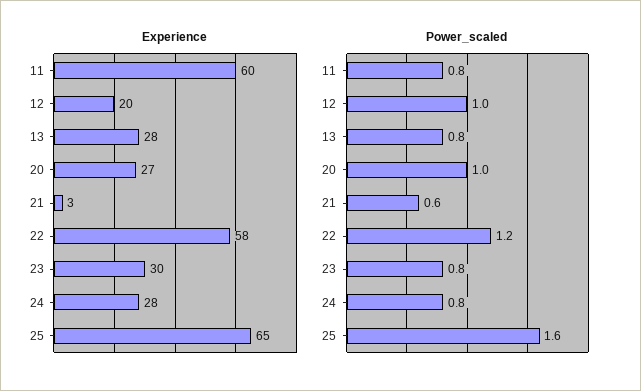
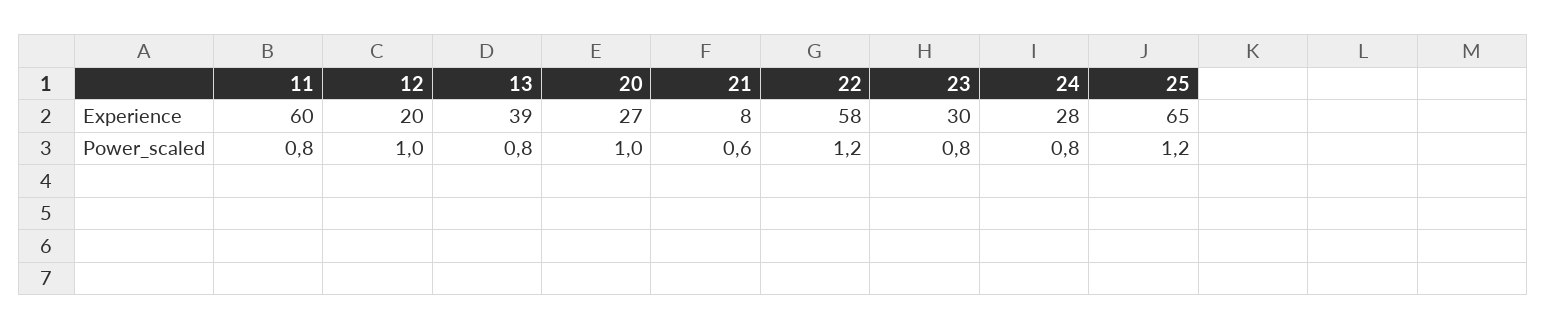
  {
    "Experience": {
      "11": 60,
      "12": 20,
-     "13": 28,
+     "13": 39,
      "20": 27,
-     "21": 3,
+     "21": 8,
      "22": 58,
      "23": 30,
      "24": 28,
      "25": 65
    },
    "Power_scaled": {
      "11": 0.8,
      "12": 1,
      "13": 0.8,
      "20": 1,
      "21": 0.6,
      "22": 1.2,
      "23": 0.8,
      "24": 0.8,
-     "25": 1.6
+     "25": 1.2
    }
  }

